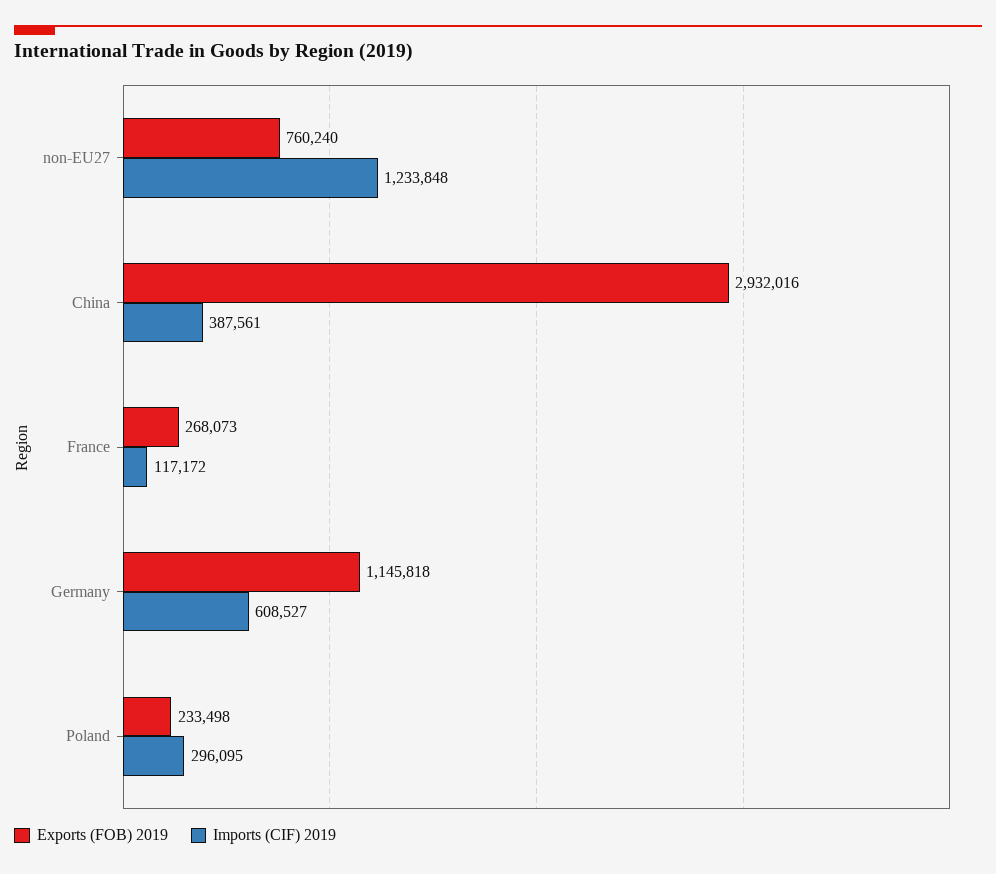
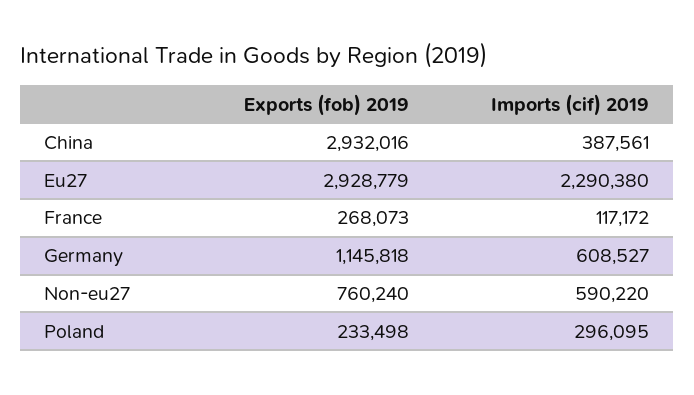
  {
    "Exports (FOB) 2019": {
      "non-EU27": 760240,
      "China": 2932016,
      "France": 268073,
      "Germany": 1145818,
-     "Poland": 233498
+     "Poland": 233498,
+     "Eu27": 2928779
    },
    "Imports (CIF) 2019": {
-     "non-EU27": 1233848,
+     "non-EU27": 590220,
      "China": 387561,
      "France": 117172,
      "Germany": 608527,
-     "Poland": 296095
+     "Poland": 296095,
+     "Eu27": 2290380
    }
  }

